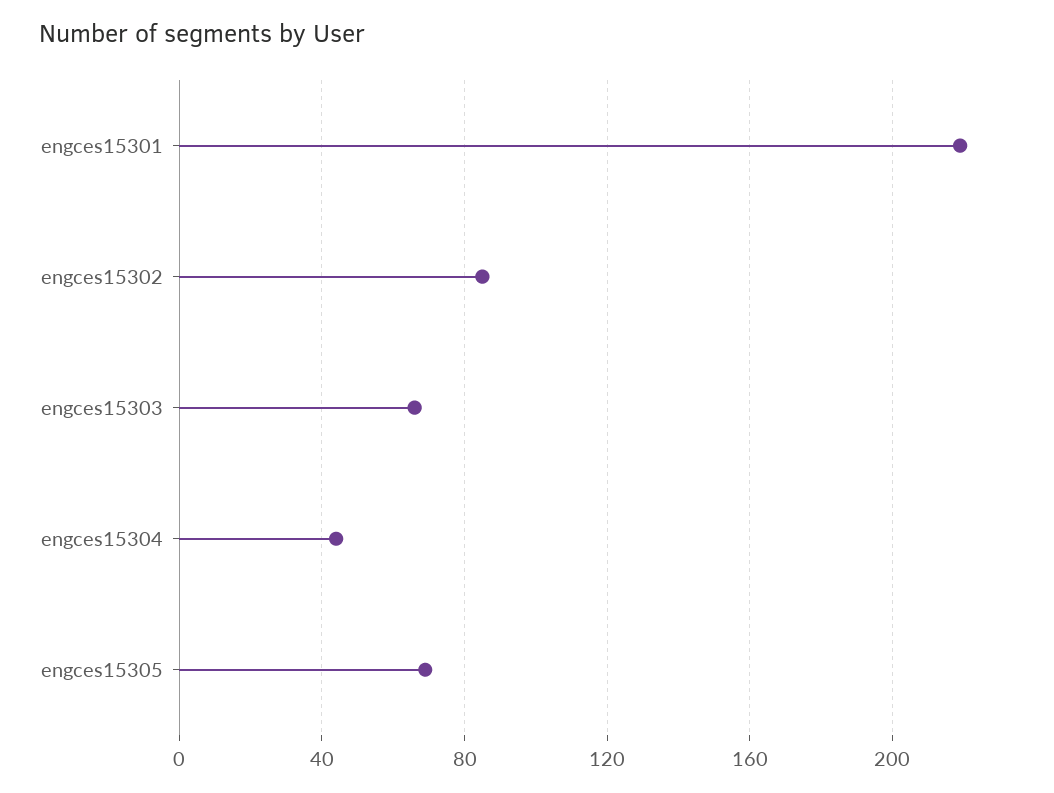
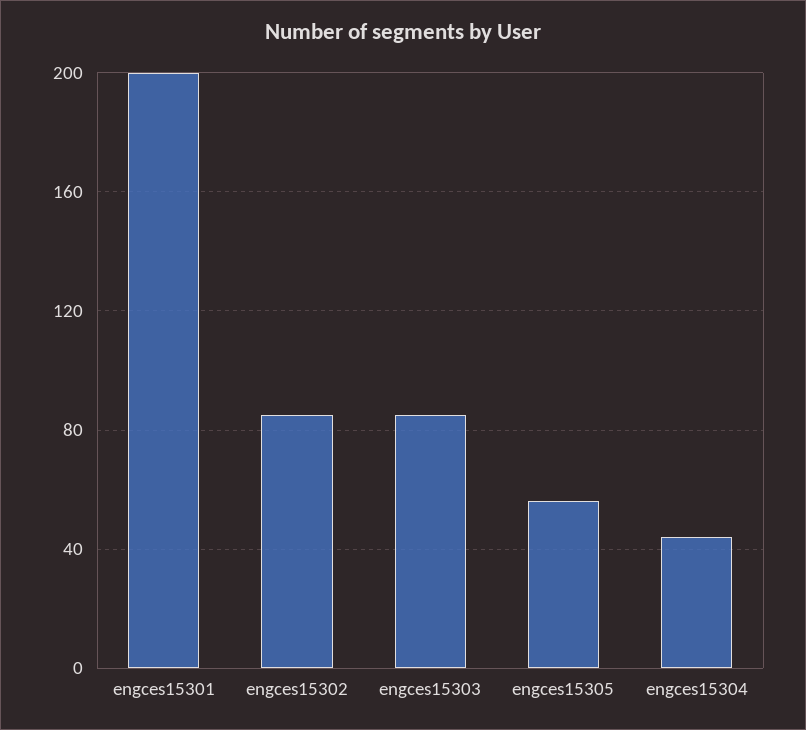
  {
-   "engces15301": 220,
+   "engces15301": 200,
    "engces15302": 85,
-   "engces15303": 65,
+   "engces15303": 85,
    "engces15304": 45,
-   "engces15305": 70
+   "engces15305": 55
  }

